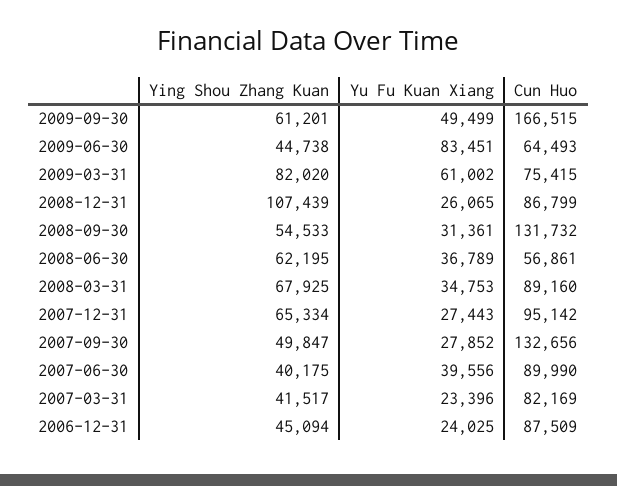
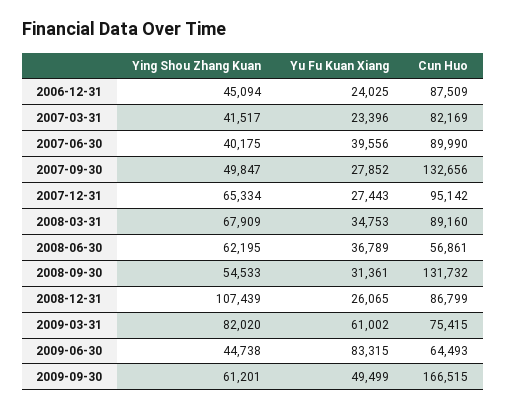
  {
    "Ying Shou Zhang Kuan": {
      "2009-09-30": 61201,
      "2009-06-30": 44738,
      "2009-03-31": 82020,
      "2008-12-31": 107439,
      "2008-09-30": 54533,
      "2008-06-30": 62195,
-     "2008-03-31": 67925,
+     "2008-03-31": 67909,
      "2007-12-31": 65334,
      "2007-09-30": 49847,
      "2007-06-30": 40175,
      "2007-03-31": 41517,
      "2006-12-31": 45094
    },
    "Yu Fu Kuan Xiang": {
      "2009-09-30": 49499,
-     "2009-06-30": 83451,
+     "2009-06-30": 83315,
      "2009-03-31": 61002,
      "2008-12-31": 26065,
      "2008-09-30": 31361,
      "2008-06-30": 36789,
      "2008-03-31": 34753,
      "2007-12-31": 27443,
      "2007-09-30": 27852,
      "2007-06-30": 39556,
      "2007-03-31": 23396,
      "2006-12-31": 24025
    },
    "Cun Huo": {
      "2009-09-30": 166515,
      "2009-06-30": 64493,
      "2009-03-31": 75415,
      "2008-12-31": 86799,
      "2008-09-30": 131732,
      "2008-06-30": 56861,
      "2008-03-31": 89160,
      "2007-12-31": 95142,
      "2007-09-30": 132656,
      "2007-06-30": 89990,
      "2007-03-31": 82169,
      "2006-12-31": 87509
    }
  }

